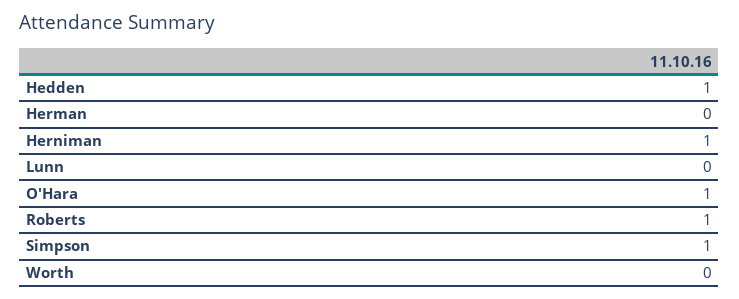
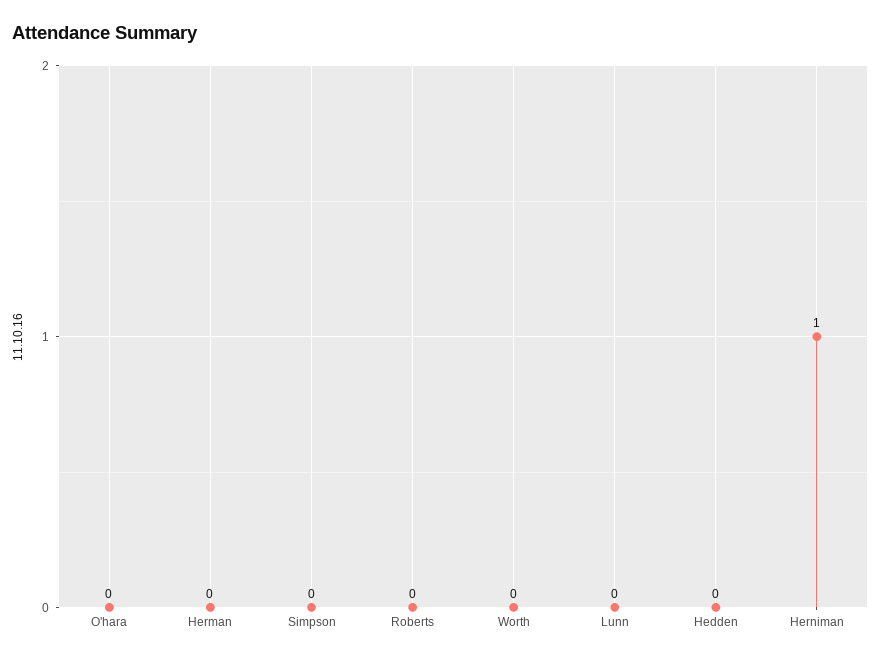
  {
-   "Hedden": 1,
+   "Hedden": 0,
    "Herman": 0,
    "Herniman": 1,
    "Lunn": 0,
-   "O'Hara": 1,
+   "O'Hara": 0,
-   "Roberts": 1,
+   "Roberts": 0,
-   "Simpson": 1,
+   "Simpson": 0,
    "Worth": 0
  }

